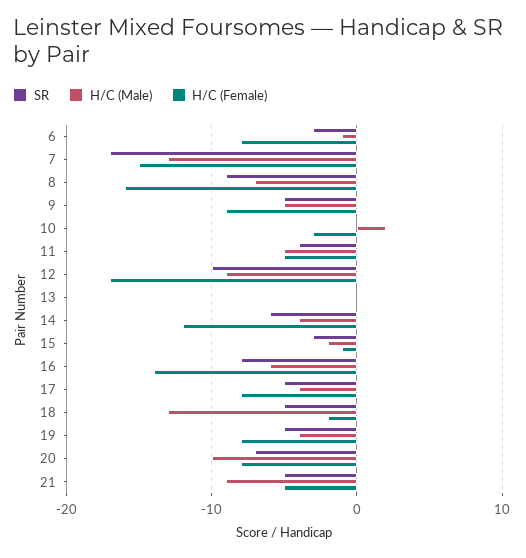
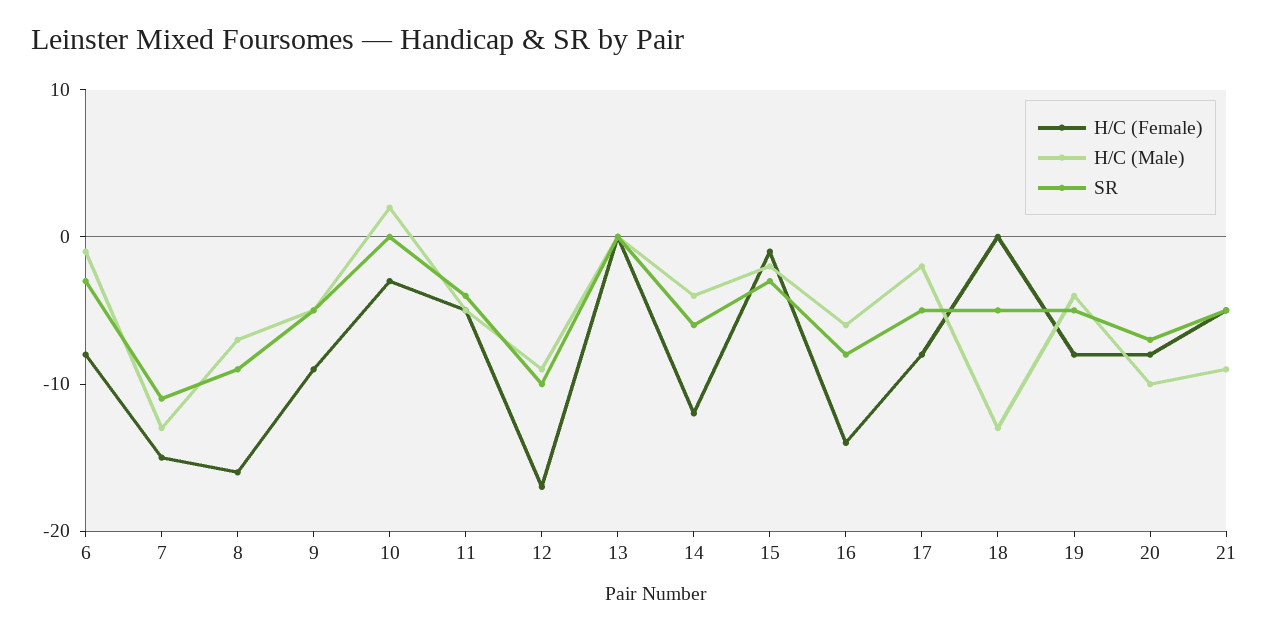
  {
    "SR": {
      "6": -3,
-     "7": -17,
+     "7": -11,
      "8": -9,
      "9": -5,
      "10": 0,
      "11": -4,
      "12": -10,
      "13": 0,
      "14": -6,
      "15": -3,
      "16": -8,
      "17": -5,
      "18": -5,
      "19": -5,
      "20": -7,
      "21": -5
    },
    "H/C (Male)": {
      "6": -1,
      "7": -13,
      "8": -7,
      "9": -5,
      "10": 2,
      "11": -5,
      "12": -9,
      "13": 0,
      "14": -4,
      "15": -2,
      "16": -6,
-     "17": -4,
+     "17": -2,
      "18": -13,
      "19": -4,
      "20": -10,
      "21": -9
    },
    "H/C (Female)": {
      "6": -8,
      "7": -15,
      "8": -16,
      "9": -9,
      "10": -3,
      "11": -5,
      "12": -17,
      "13": 0,
      "14": -12,
      "15": -1,
      "16": -14,
      "17": -8,
-     "18": -2,
+     "18": 0,
      "19": -8,
      "20": -8,
      "21": -5
    }
  }

